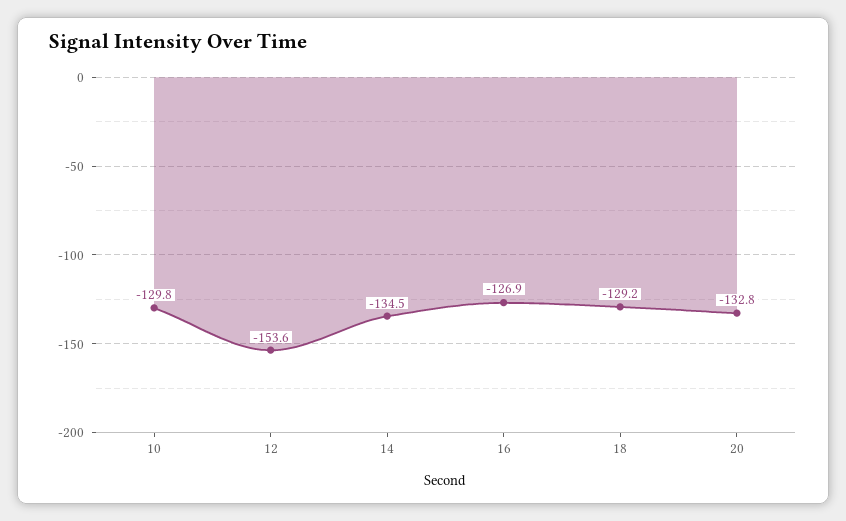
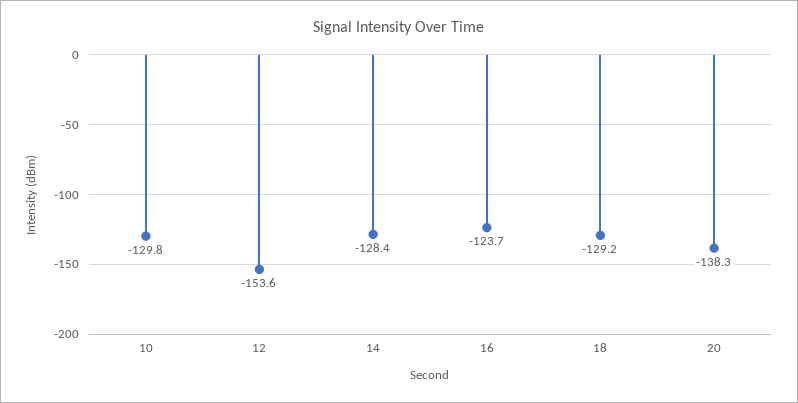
  {
    "10": -129.8,
    "12": -153.6,
-   "14": -134.5,
+   "14": -128.4,
-   "16": -126.9,
+   "16": -123.7,
    "18": -129.2,
-   "20": -132.8
+   "20": -138.3
  }

